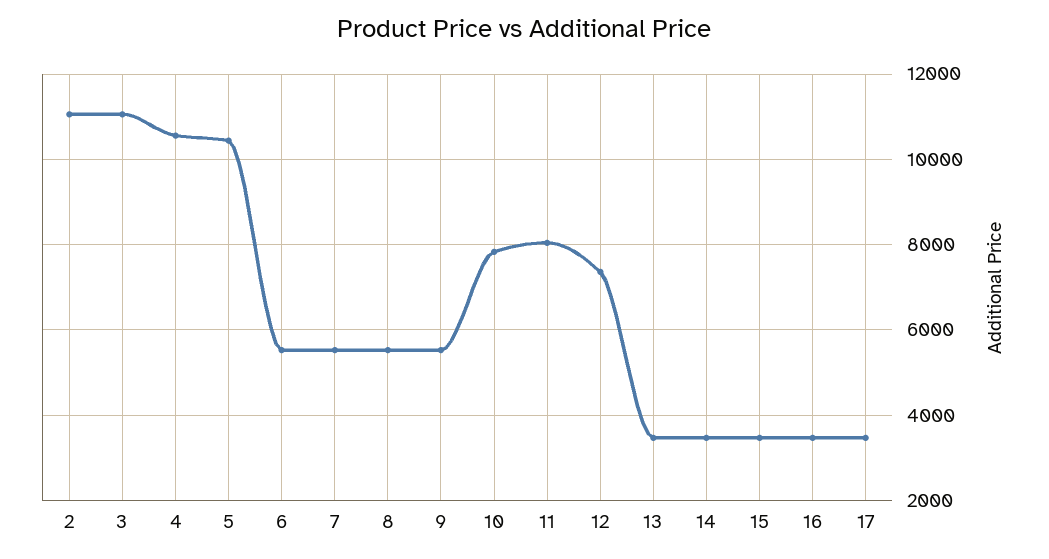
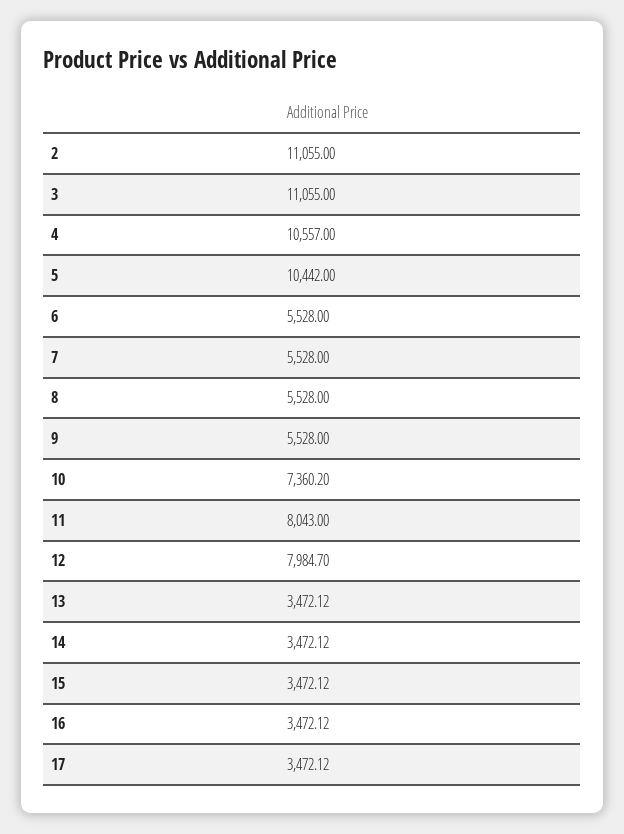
  {
    "2": 11055,
    "3": 11055,
    "4": 10557,
    "5": 10442,
    "6": 5528,
    "7": 5528,
    "8": 5528,
    "9": 5528,
-   "10": 7800,
+   "10": 7360.2,
    "11": 8043,
-   "12": 7400,
+   "12": 7984.7,
    "13": 3472.12,
    "14": 3472.12,
    "15": 3472.12,
    "16": 3472.12,
    "17": 3472.12
  }

